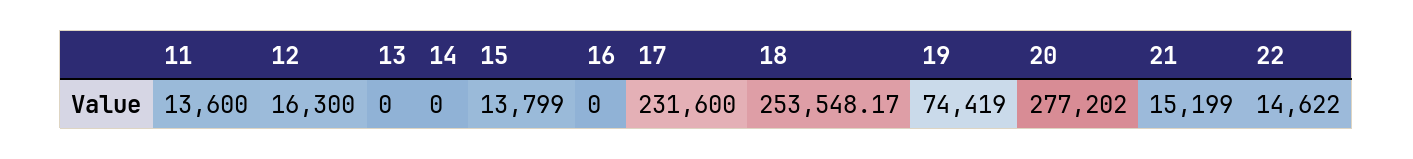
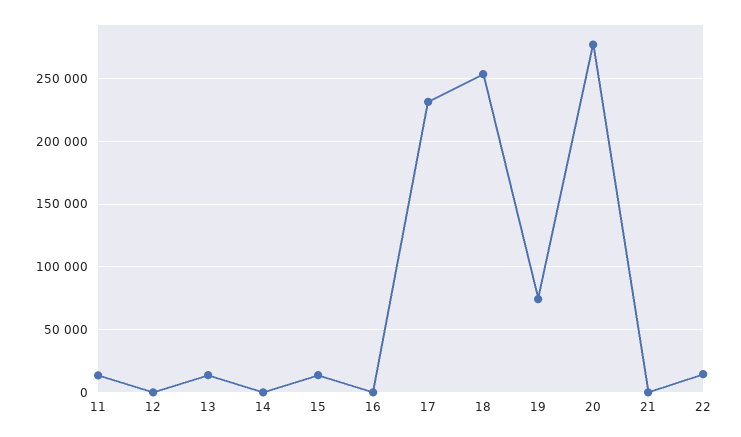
  {
    "11": 13600,
-   "12": 16300,
+   "12": 0,
-   "13": 0,
+   "13": 15000,
    "14": 0,
    "15": 13799,
    "16": 0,
    "17": 231600,
    "18": 253548.17,
    "19": 74419,
    "20": 277202,
-   "21": 15199,
+   "21": 0,
    "22": 14622
  }

